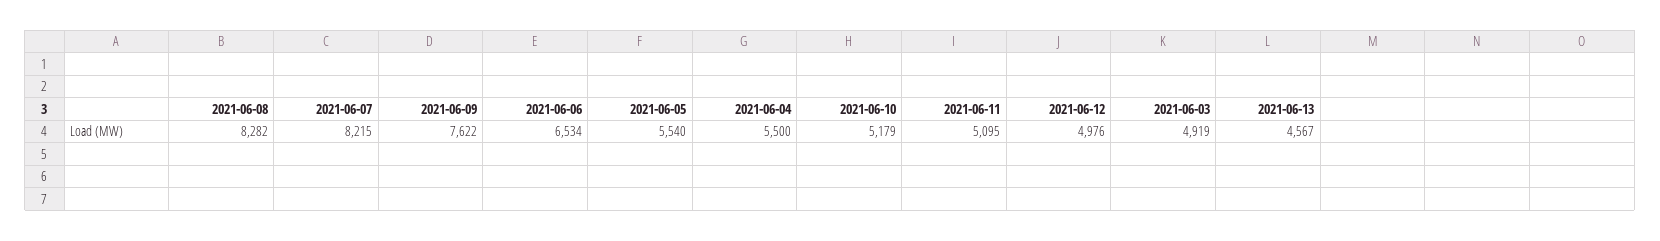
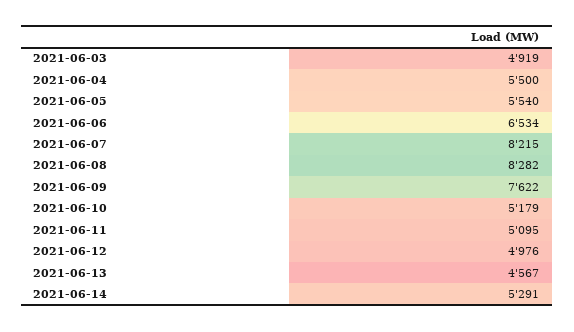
  {
    "2021-06-08": 8282,
    "2021-06-07": 8215,
    "2021-06-09": 7622,
    "2021-06-06": 6534,
    "2021-06-05": 5540,
    "2021-06-04": 5500,
    "2021-06-10": 5179,
    "2021-06-11": 5095,
    "2021-06-12": 4976,
    "2021-06-03": 4919,
-   "2021-06-13": 4567
+   "2021-06-13": 4567,
+   "2021-06-14": 5291
  }

